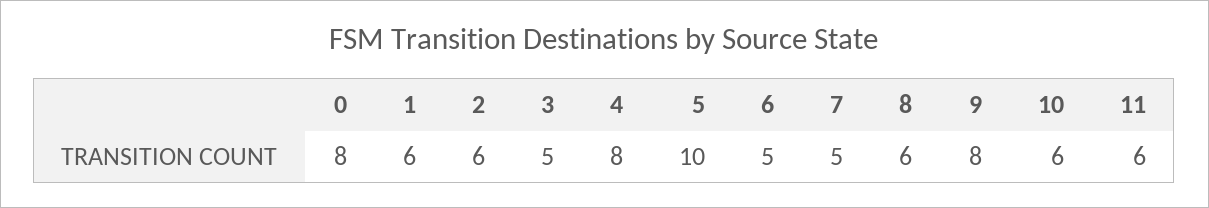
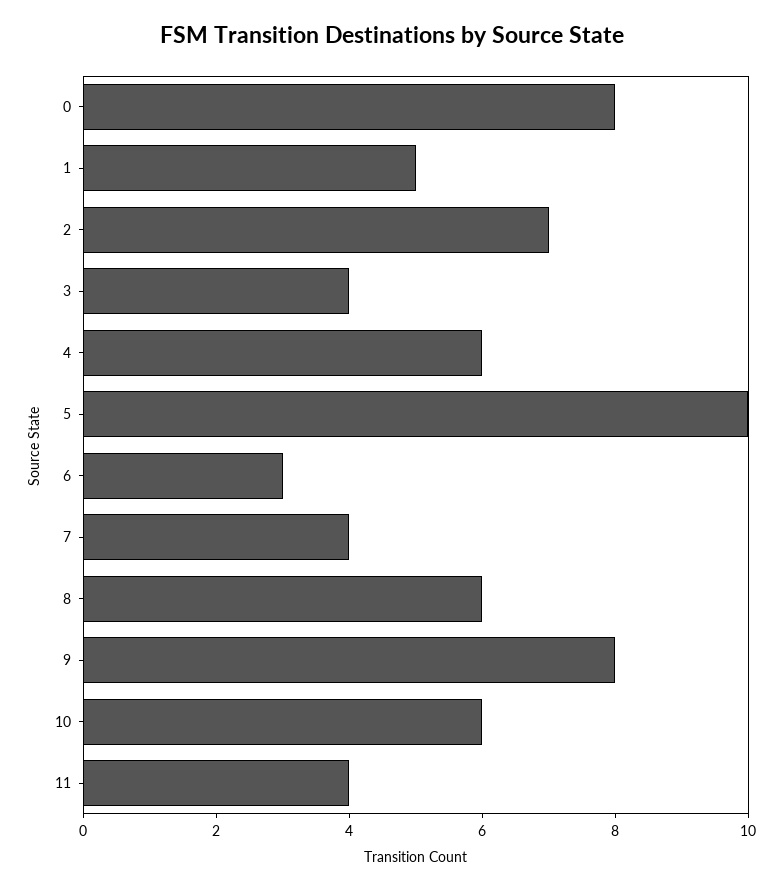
  {
    "0": 8,
-   "1": 6,
+   "1": 5,
-   "2": 6,
+   "2": 7,
-   "3": 5,
+   "3": 4,
-   "4": 8,
+   "4": 6,
    "5": 10,
-   "6": 5,
+   "6": 3,
-   "7": 5,
+   "7": 4,
    "8": 6,
    "9": 8,
    "10": 6,
-   "11": 6
+   "11": 4
  }

